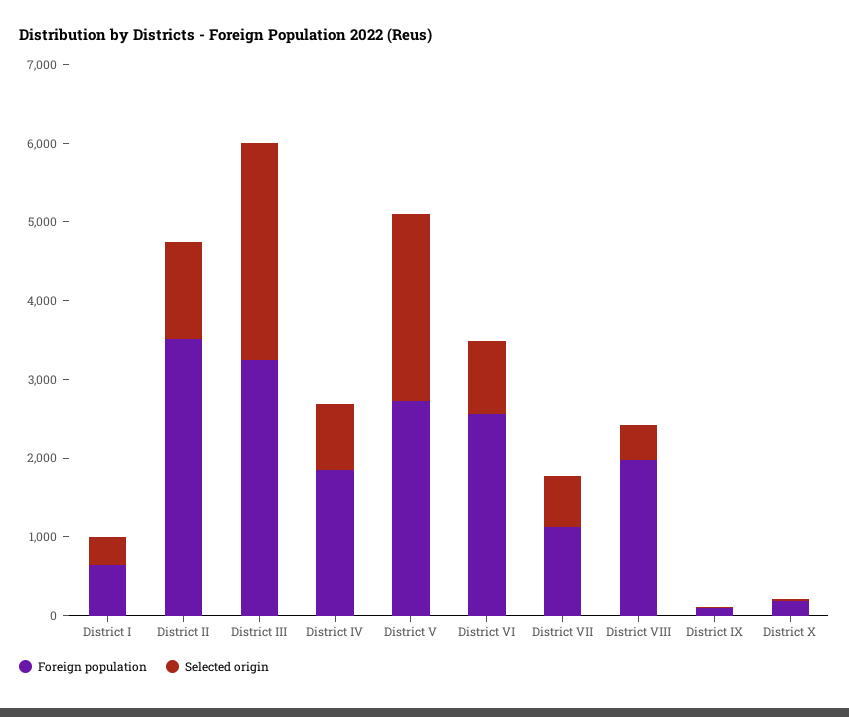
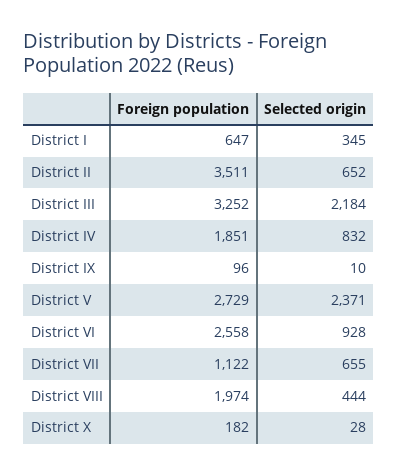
  {
    "Foreign population": {
      "District I": 647,
      "District II": 3511,
      "District III": 3252,
      "District IV": 1851,
      "District V": 2729,
      "District VI": 2558,
      "District VII": 1122,
      "District VIII": 1974,
      "District IX": 96,
      "District X": 182
    },
    "Selected origin": {
      "District I": 345,
-     "District II": 1200,
+     "District II": 652,
-     "District III": 2800,
+     "District III": 2184,
      "District IV": 832,
      "District V": 2371,
      "District VI": 928,
      "District VII": 655,
      "District VIII": 444,
      "District IX": 10,
      "District X": 28
    }
  }

